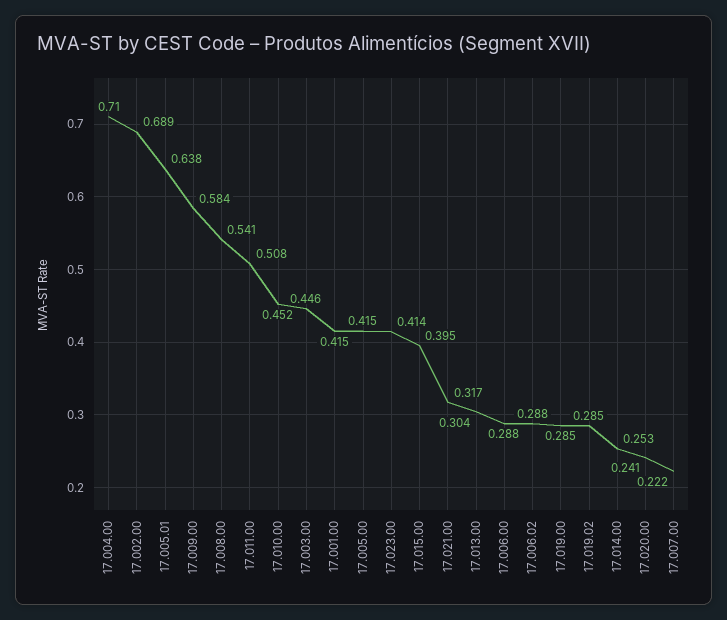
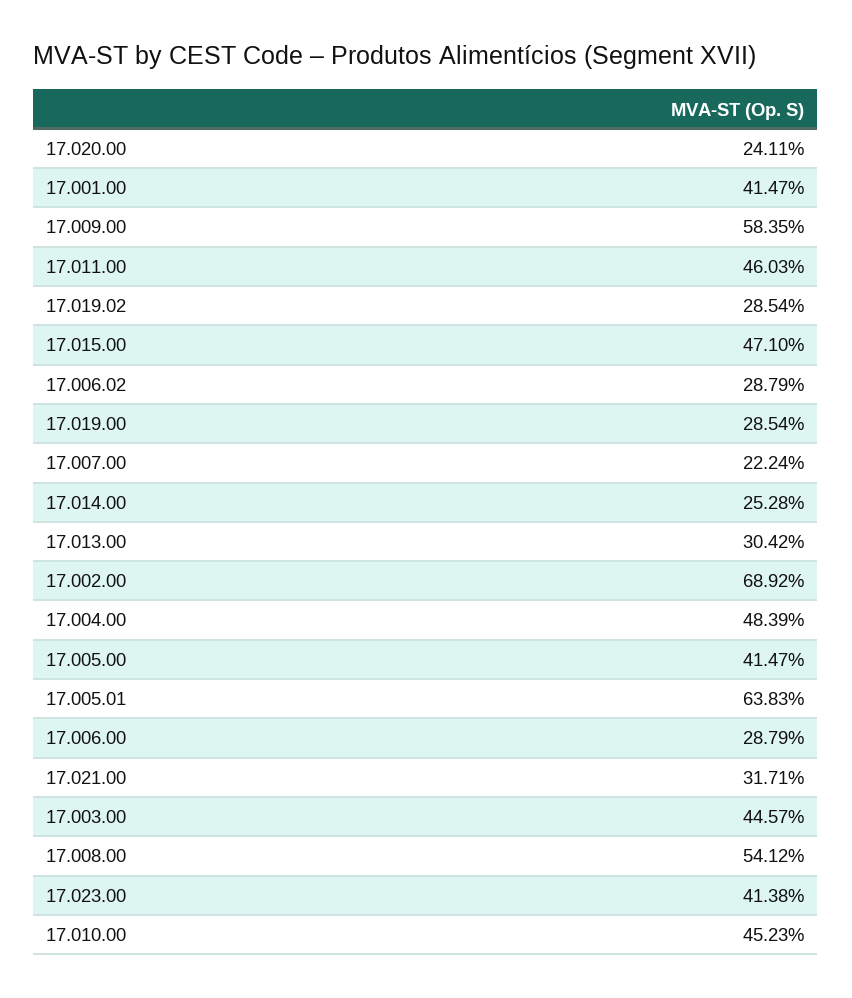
  {
-   "17.004.00": 0.71,
+   "17.004.00": 0.4839,
    "17.002.00": 0.6892,
    "17.005.01": 0.6383,
    "17.009.00": 0.5835,
    "17.008.00": 0.5412,
-   "17.011.00": 0.508,
+   "17.011.00": 0.4603,
    "17.010.00": 0.4523,
    "17.003.00": 0.4457,
    "17.001.00": 0.4147,
    "17.005.00": 0.4147,
    "17.023.00": 0.4138,
-   "17.015.00": 0.395,
+   "17.015.00": 0.471,
    "17.021.00": 0.3171,
    "17.013.00": 0.3042,
    "17.006.00": 0.2879,
    "17.006.02": 0.2879,
    "17.019.00": 0.2854,
    "17.019.02": 0.2854,
    "17.014.00": 0.2528,
    "17.020.00": 0.2411,
    "17.007.00": 0.2224
  }

